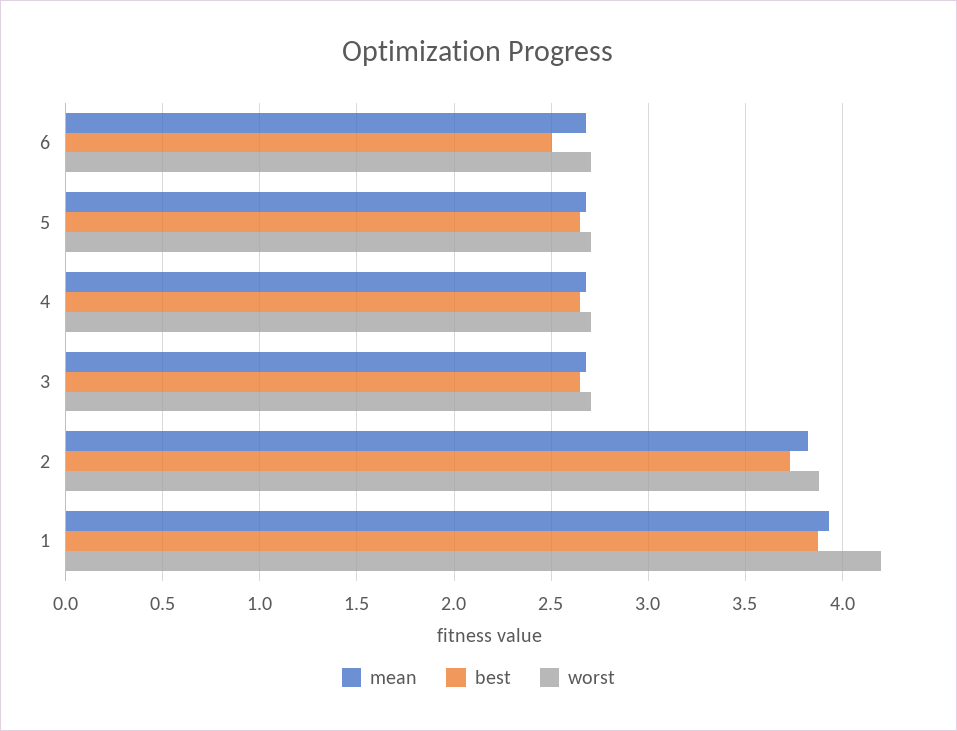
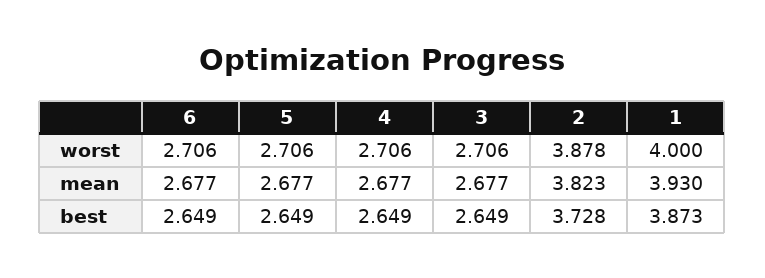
  {
    "mean": {
      "6": 2.677,
      "5": 2.677,
      "4": 2.677,
      "3": 2.677,
      "2": 3.823,
      "1": 3.93
    },
    "best": {
-     "6": 2.5,
+     "6": 2.649,
      "5": 2.649,
      "4": 2.649,
      "3": 2.649,
      "2": 3.728,
      "1": 3.873
    },
    "worst": {
      "6": 2.706,
      "5": 2.706,
      "4": 2.706,
      "3": 2.706,
      "2": 3.878,
-     "1": 4.2
+     "1": 4
    }
  }

